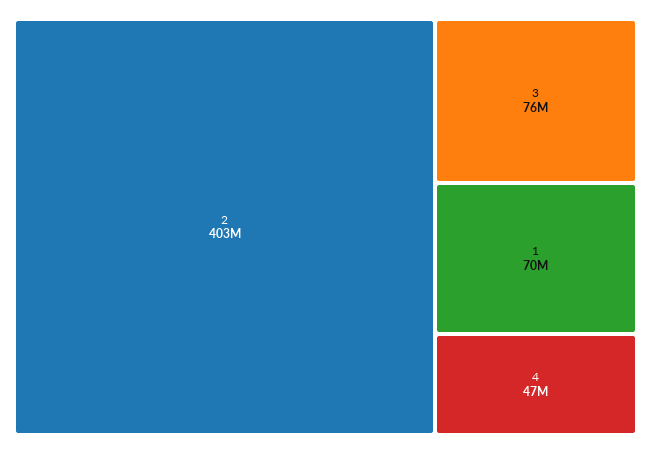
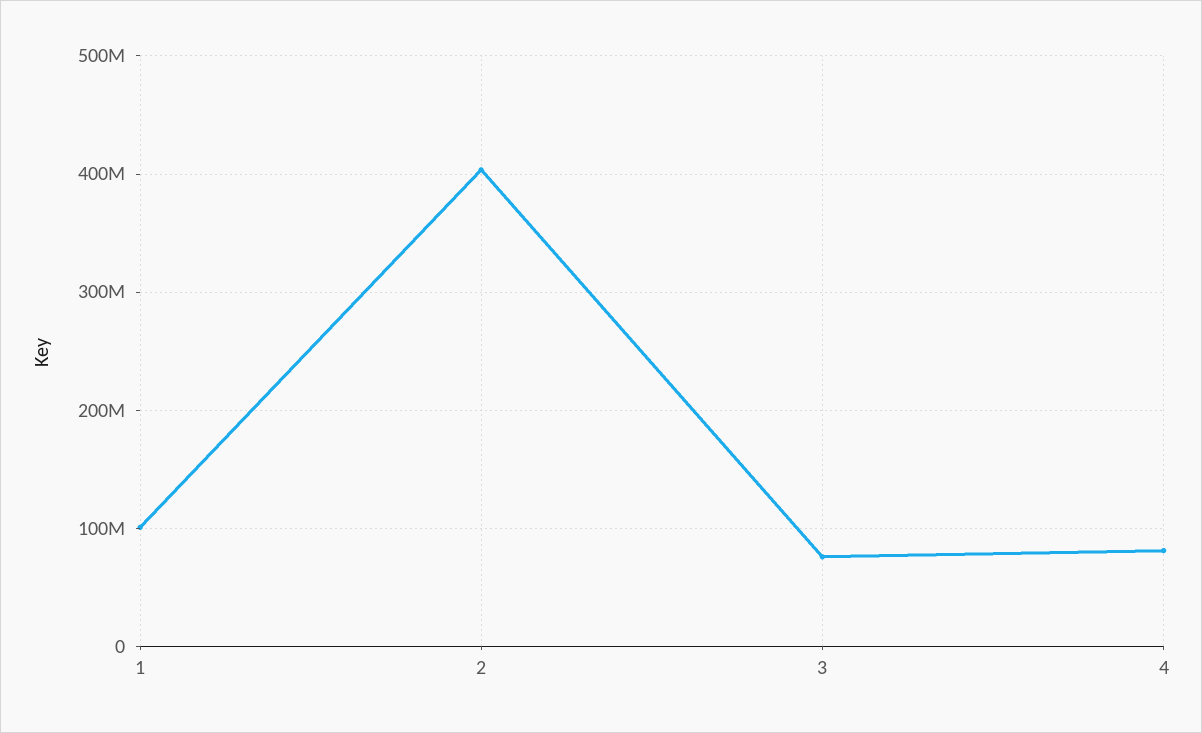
  {
    "2": 403000000,
    "3": 76000000,
-   "1": 70000000,
+   "1": 100000000,
-   "4": 47000000
+   "4": 80000000
  }

